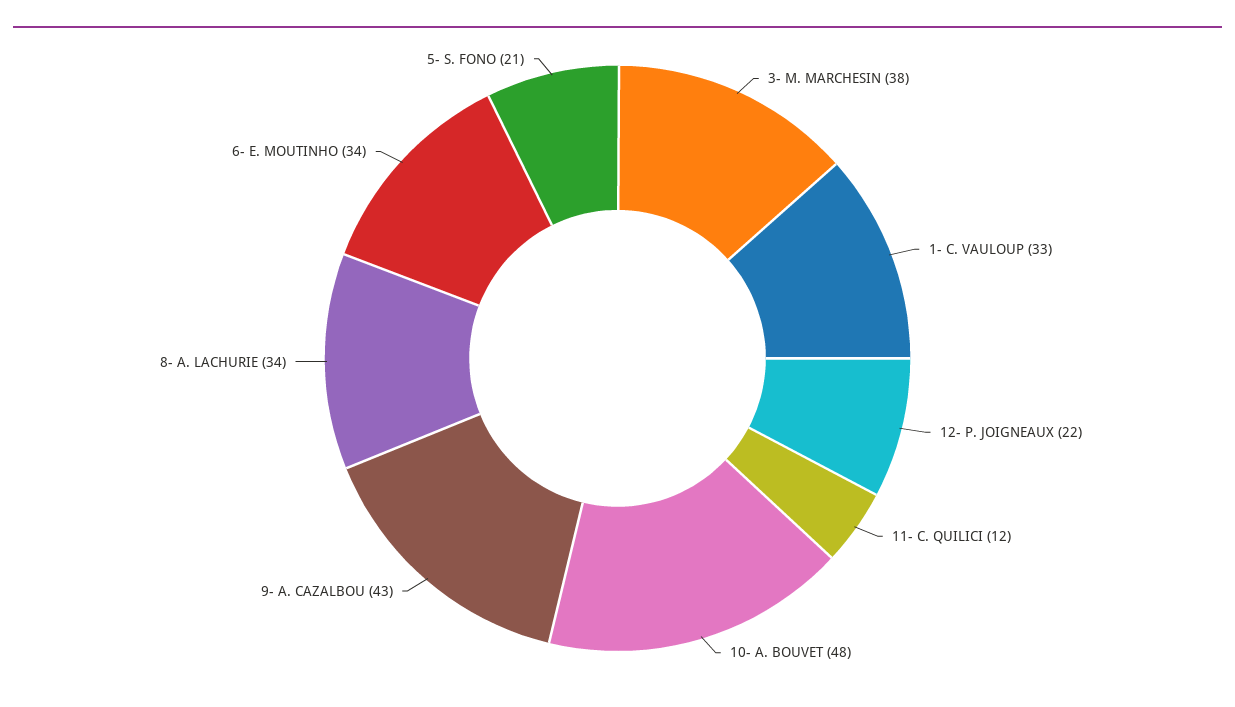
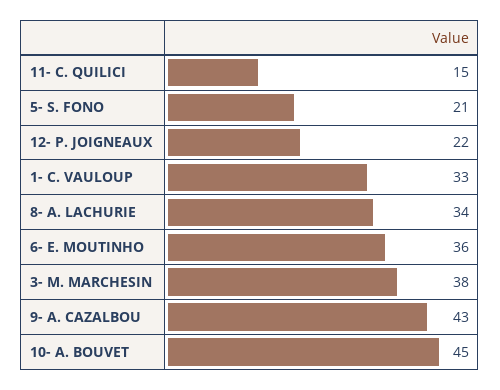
  {
    "3- M. MARCHESIN": 38,
    "1- C. VAULOUP": 33,
    "12- P. JOIGNEAUX": 22,
-   "11- C. QUILICI": 12,
+   "11- C. QUILICI": 15,
-   "10- A. BOUVET": 48,
+   "10- A. BOUVET": 45,
    "9- A. CAZALBOU": 43,
    "8- A. LACHURIE": 34,
-   "6- E. MOUTINHO": 34,
+   "6- E. MOUTINHO": 36,
    "5- S. FONO": 21
  }

